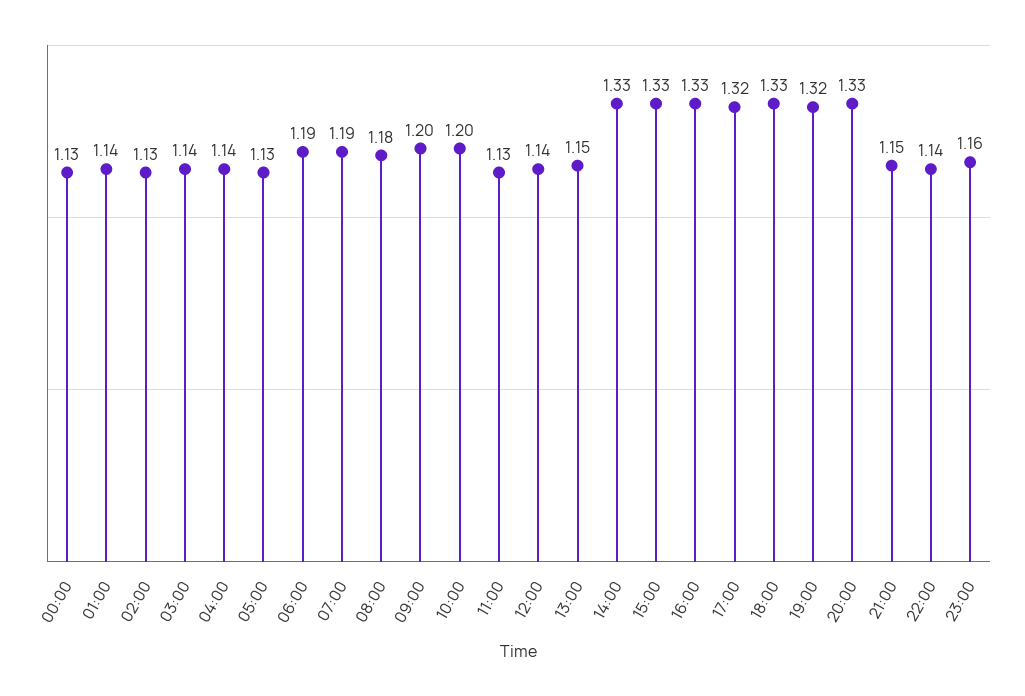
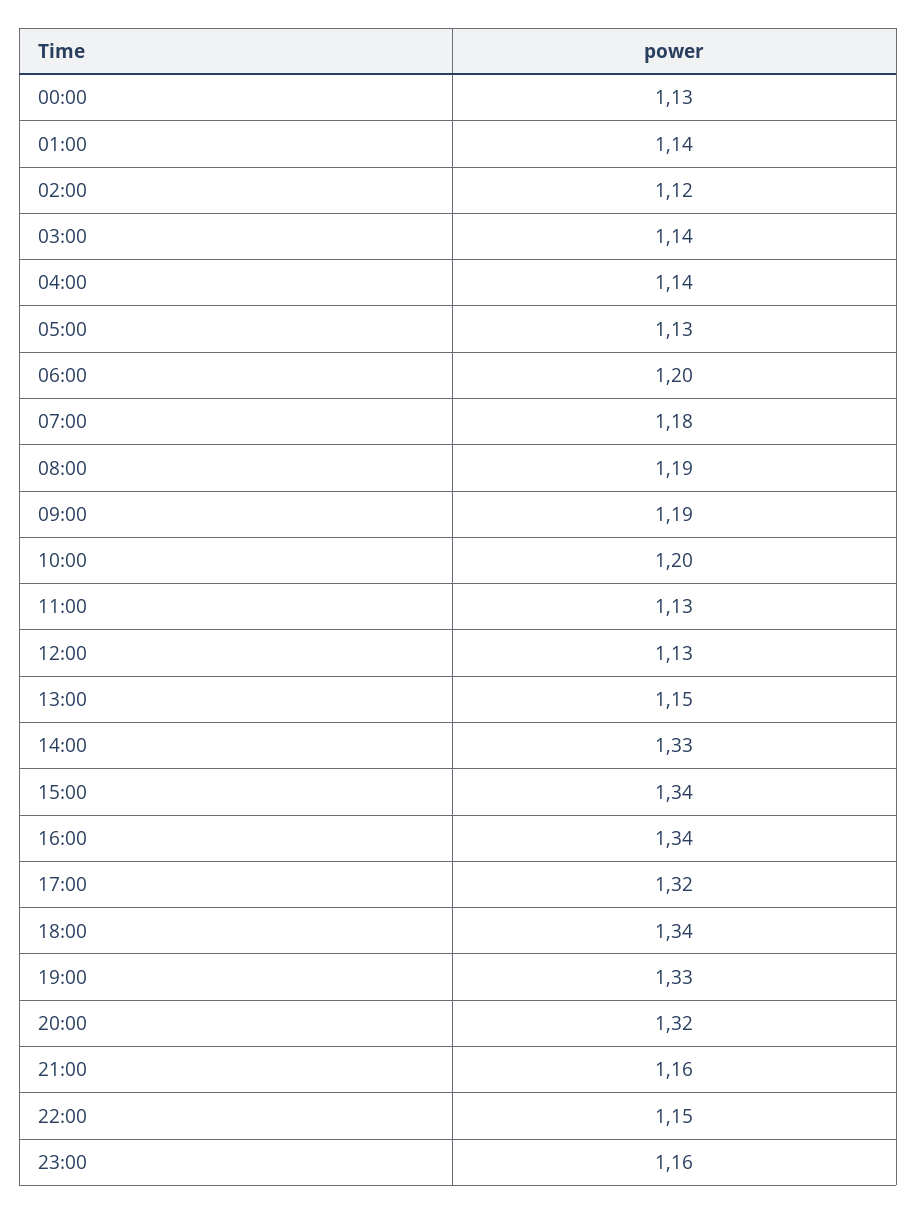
  {
    "00:00": 1.13,
    "01:00": 1.14,
-   "02:00": 1.13,
+   "02:00": 1.12,
    "03:00": 1.14,
    "04:00": 1.14,
    "05:00": 1.13,
-   "06:00": 1.19,
+   "06:00": 1.2,
-   "07:00": 1.19,
+   "07:00": 1.18,
-   "08:00": 1.18,
+   "08:00": 1.19,
-   "09:00": 1.2,
+   "09:00": 1.19,
    "10:00": 1.2,
    "11:00": 1.13,
-   "12:00": 1.14,
+   "12:00": 1.13,
    "13:00": 1.15,
    "14:00": 1.33,
-   "15:00": 1.33,
+   "15:00": 1.34,
-   "16:00": 1.33,
+   "16:00": 1.34,
    "17:00": 1.32,
-   "18:00": 1.33,
+   "18:00": 1.34,
-   "19:00": 1.32,
+   "19:00": 1.33,
-   "20:00": 1.33,
+   "20:00": 1.32,
-   "21:00": 1.15,
+   "21:00": 1.16,
-   "22:00": 1.14,
+   "22:00": 1.15,
    "23:00": 1.16
  }

